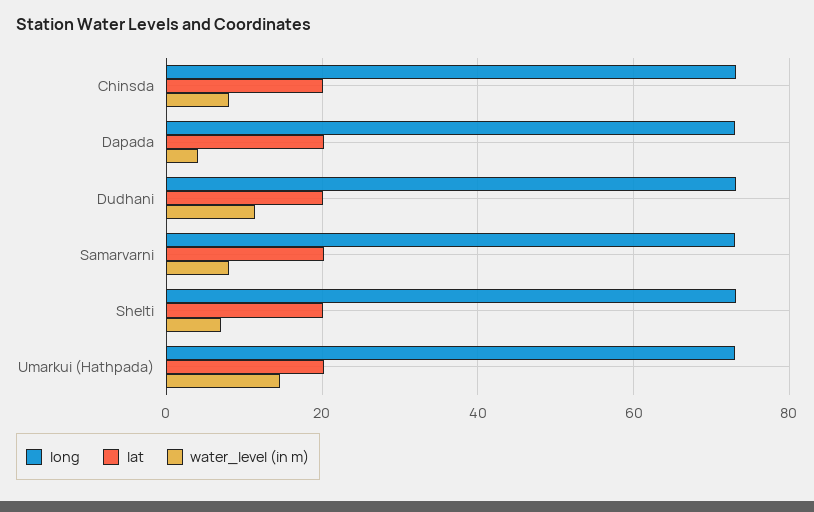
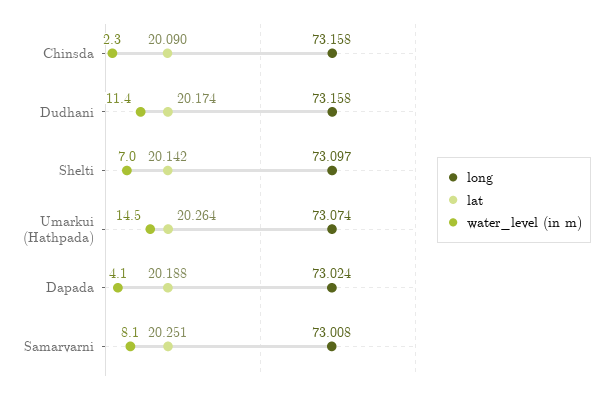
  {
    "long": {
      "Chinsda": 73.158,
      "Dapada": 73.024,
      "Dudhani": 73.158,
      "Samarvarni": 73.008,
      "Shelti": 73.097,
      "Umarkui (Hathpada)": 73.074
    },
    "lat": {
      "Chinsda": 20.09,
      "Dapada": 20.188,
      "Dudhani": 20.174,
      "Samarvarni": 20.251,
      "Shelti": 20.142,
      "Umarkui (Hathpada)": 20.264
    },
    "water_level (in m)": {
-     "Chinsda": 8,
+     "Chinsda": 2.3,
      "Dapada": 4.1,
      "Dudhani": 11.4,
      "Samarvarni": 8.1,
      "Shelti": 7,
      "Umarkui (Hathpada)": 14.5
    }
  }

